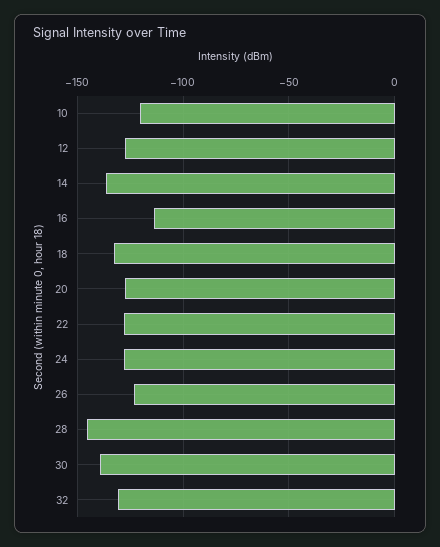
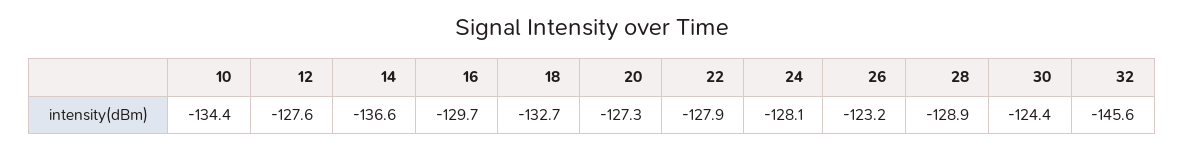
  {
-   "10": -120,
+   "10": -134.4,
    "12": -127.6,
    "14": -136.6,
-   "16": -115,
+   "16": -129.7,
    "18": -132.7,
    "20": -127.3,
    "22": -127.9,
    "24": -128.1,
    "26": -123.2,
-   "28": -145,
+   "28": -128.9,
-   "30": -140,
+   "30": -124.4,
-   "32": -130
+   "32": -145.6
  }

